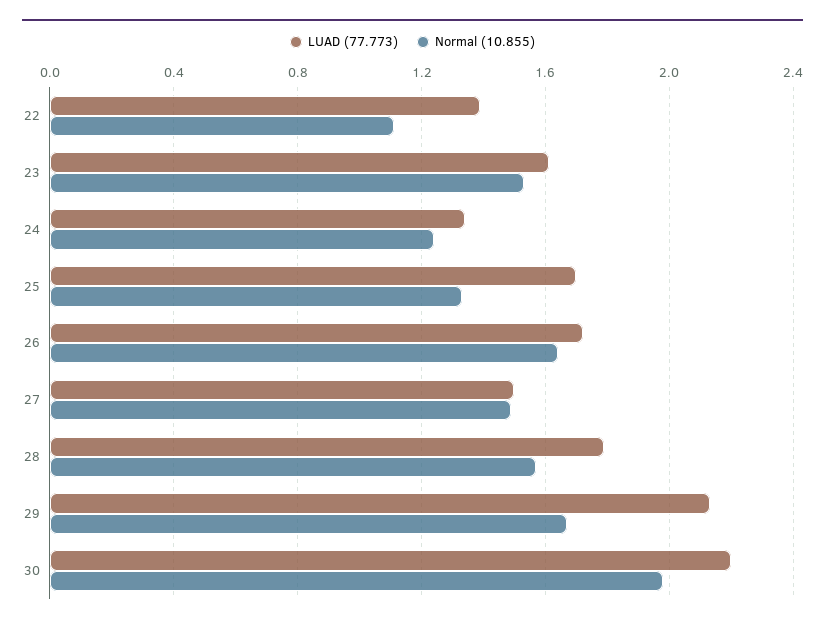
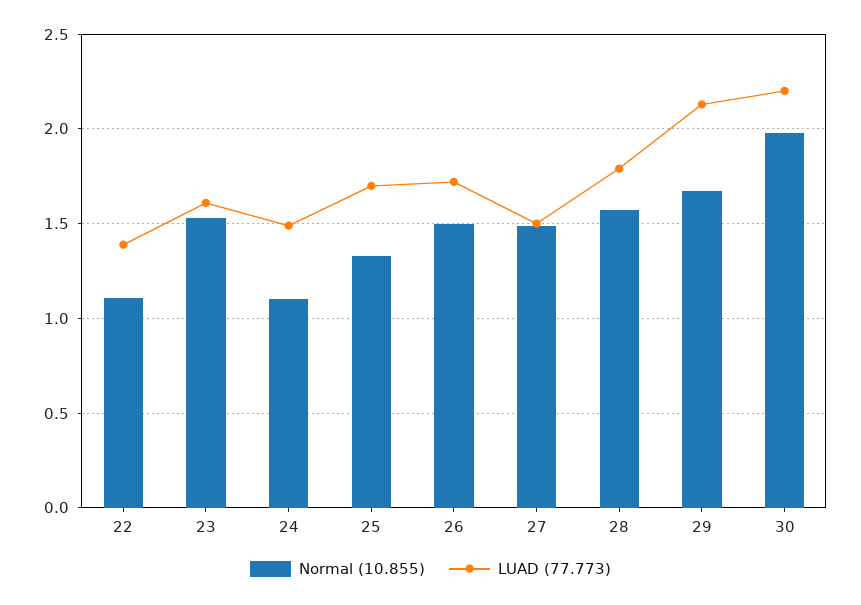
  {
    "LUAD (77.773)": {
      "22": 1.4,
      "23": 1.6,
-     "24": 1.35,
+     "24": 1.5,
      "25": 1.7,
      "26": 1.7,
      "27": 1.5,
      "28": 1.8,
      "29": 2.15,
      "30": 2.2
    },
    "Normal (10.855)": {
      "22": 1.1,
      "23": 1.55,
-     "24": 1.25,
+     "24": 1.1,
      "25": 1.35,
-     "26": 1.65,
+     "26": 1.5,
      "27": 1.5,
      "28": 1.55,
      "29": 1.65,
      "30": 2
    }
  }

